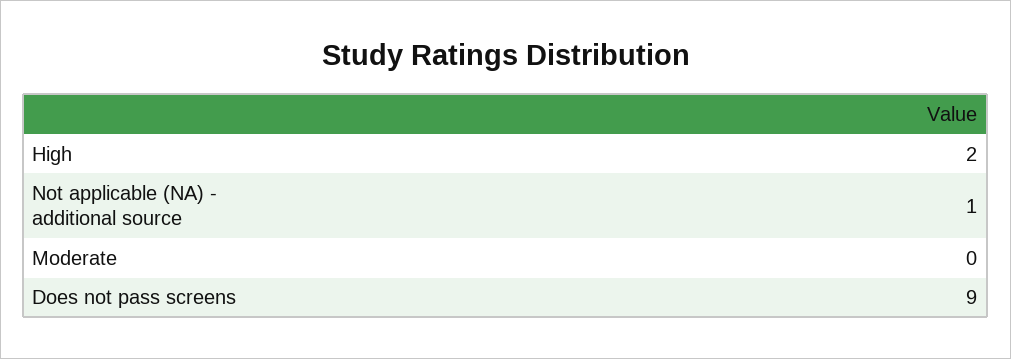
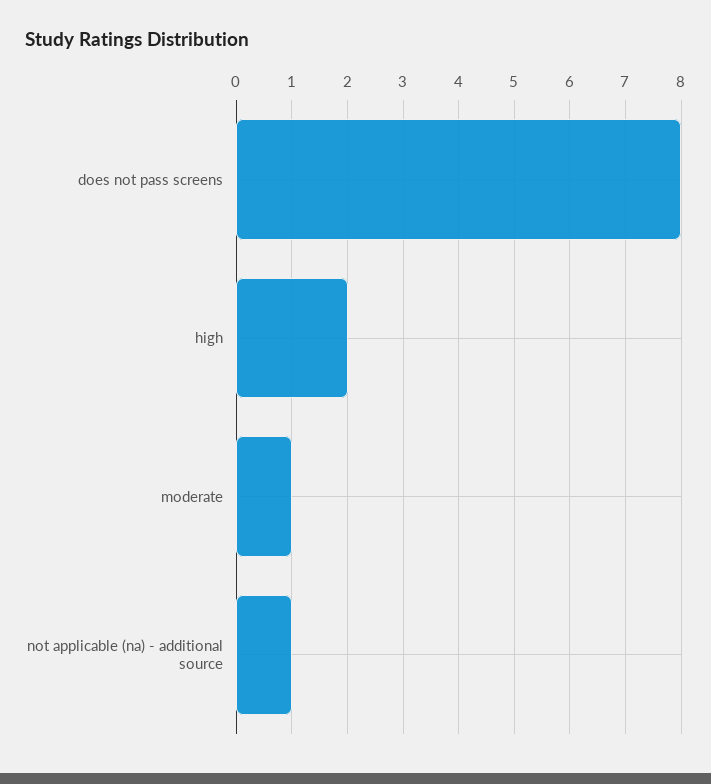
  {
    "High": 2,
    "Not applicable (NA) - additional source": 1,
-   "Moderate": 0,
+   "Moderate": 1,
-   "Does not pass screens": 9
+   "Does not pass screens": 8
  }

